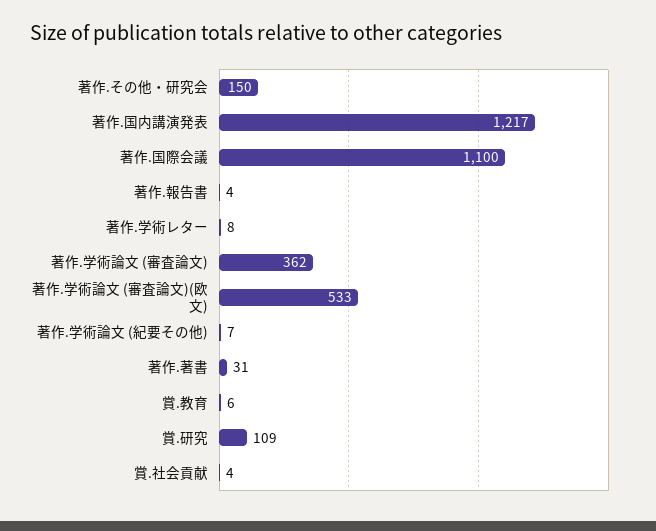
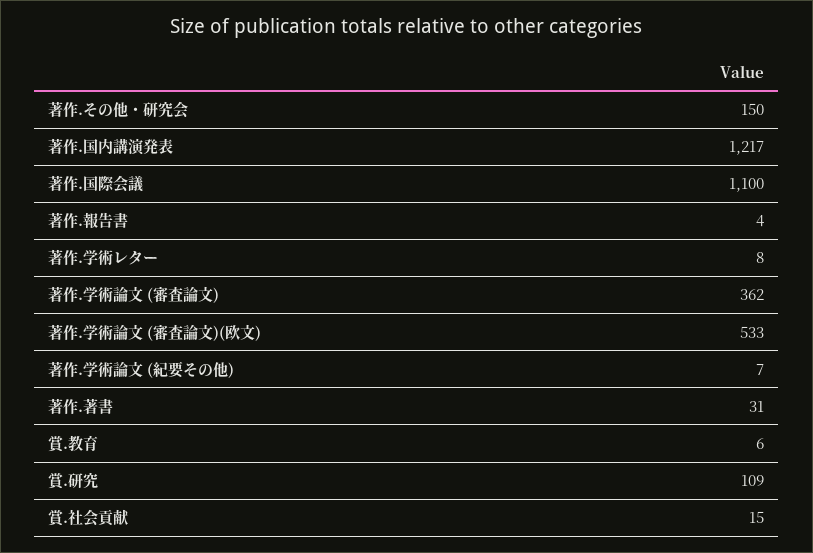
  {
    "著作.その他・研究会": 150,
    "著作.国内講演発表": 1217,
    "著作.国際会議": 1100,
    "著作.報告書": 4,
    "著作.学術レター": 8,
    "著作.学術論文 (審査論文)": 362,
    "著作.学術論文 (審査論文)(欧文)": 533,
    "著作.学術論文 (紀要その他)": 7,
    "著作.著書": 31,
    "賞.教育": 6,
    "賞.研究": 109,
-   "賞.社会貢献": 4
+   "賞.社会貢献": 15
  }

